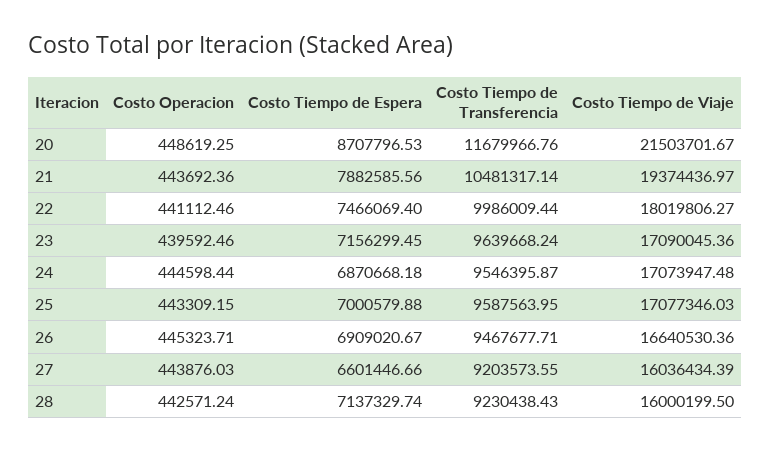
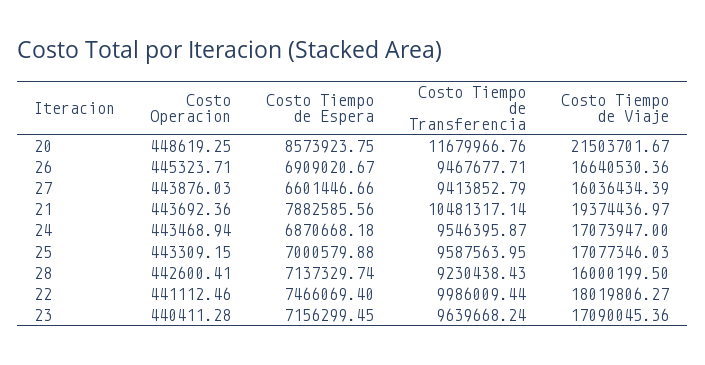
  {
    "Costo Operacion": {
      "20": 448619.25,
      "21": 443692.36,
      "22": 441112.46,
-     "23": 439592.46,
+     "23": 440411.28,
-     "24": 444598.44,
+     "24": 443468.94,
      "25": 443309.15,
      "26": 445323.71,
      "27": 443876.03,
-     "28": 442571.24
+     "28": 442600.41
    },
    "Costo Tiempo de Espera": {
-     "20": 8707796.53,
+     "20": 8573923.75,
      "21": 7882585.56,
      "22": 7466069.4,
      "23": 7156299.45,
      "24": 6870668.18,
      "25": 7000579.88,
      "26": 6909020.67,
      "27": 6601446.66,
      "28": 7137329.74
    },
    "Costo Tiempo de Transferencia": {
      "20": 11679966.76,
      "21": 10481317.14,
      "22": 9986009.44,
      "23": 9639668.24,
      "24": 9546395.87,
      "25": 9587563.95,
      "26": 9467677.71,
-     "27": 9203573.55,
+     "27": 9413852.79,
      "28": 9230438.43
    },
    "Costo Tiempo de Viaje": {
      "20": 21503701.67,
      "21": 19374436.97,
      "22": 18019806.27,
      "23": 17090045.36,
-     "24": 17073947.48,
+     "24": 17073947,
      "25": 17077346.03,
      "26": 16640530.36,
      "27": 16036434.39,
      "28": 16000199.5
    }
  }

